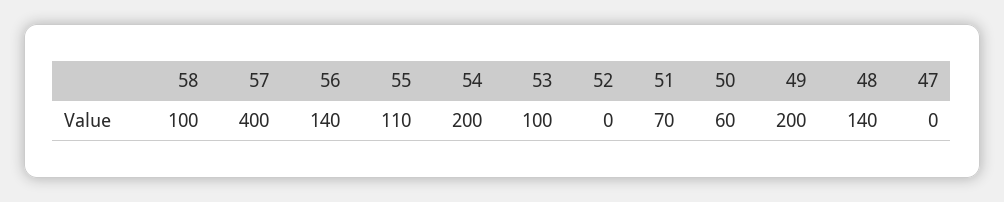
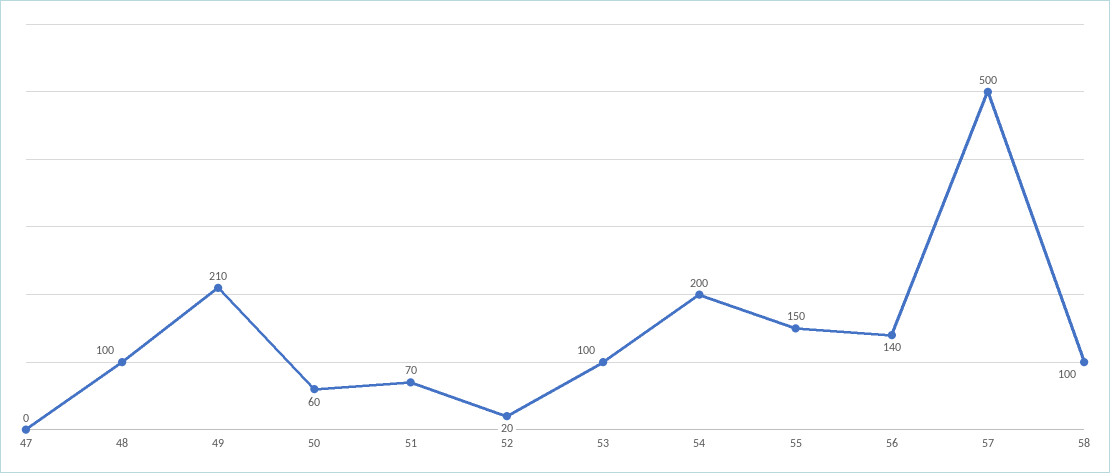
  {
    "58": 100,
-   "57": 400,
+   "57": 500,
    "56": 140,
-   "55": 110,
+   "55": 150,
    "54": 200,
    "53": 100,
-   "52": 0,
+   "52": 20,
    "51": 70,
    "50": 60,
-   "49": 200,
+   "49": 210,
-   "48": 140,
+   "48": 100,
    "47": 0
  }

